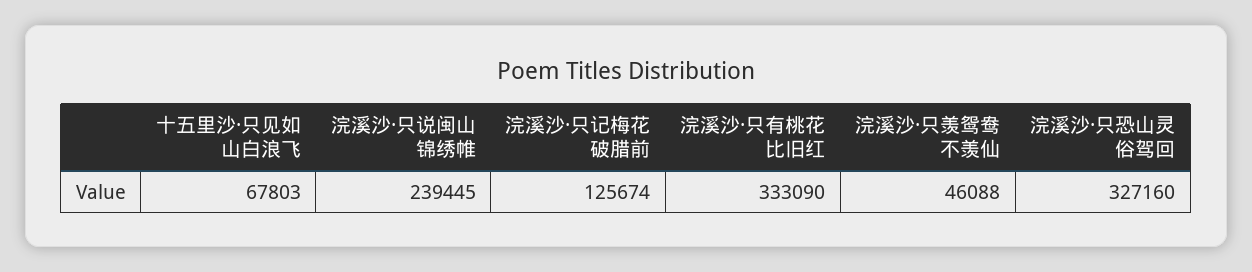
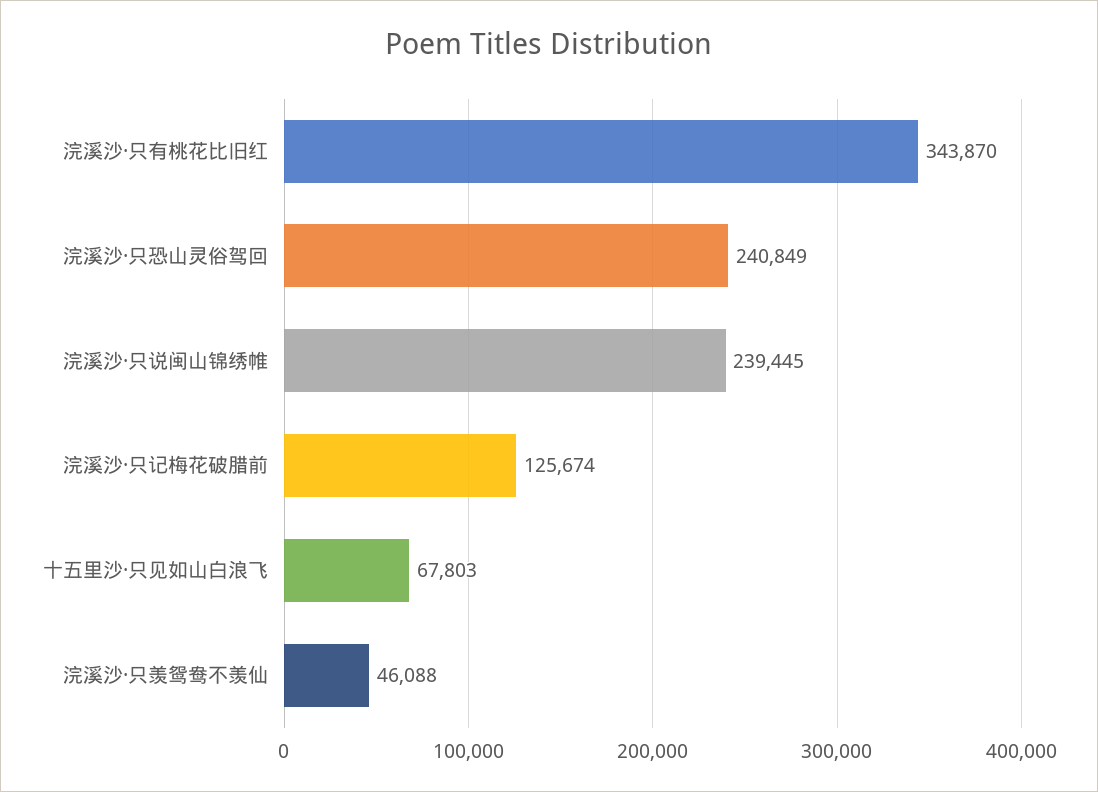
  {
    "十五里沙·只见如山白浪飞": 67803,
    "浣溪沙·只说闽山锦绣帷": 239445,
    "浣溪沙·只记梅花破腊前": 125674,
-   "浣溪沙·只有桃花比旧红": 333090,
+   "浣溪沙·只有桃花比旧红": 343870,
    "浣溪沙·只羡鸳鸯不羡仙": 46088,
-   "浣溪沙·只恐山灵俗驾回": 327160
+   "浣溪沙·只恐山灵俗驾回": 240849
  }

